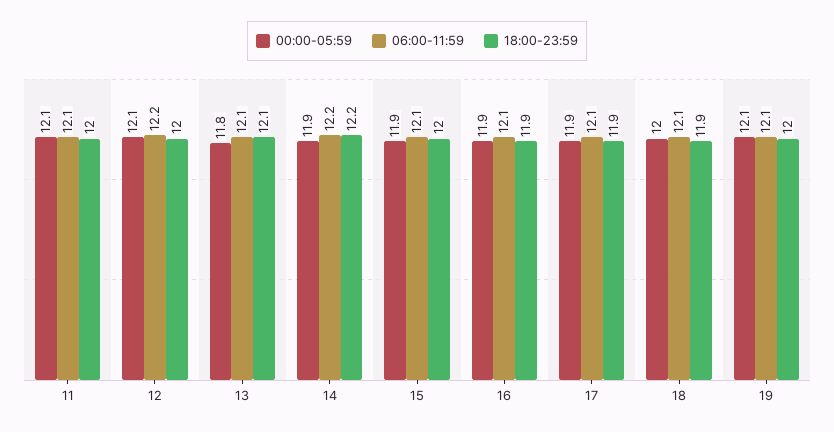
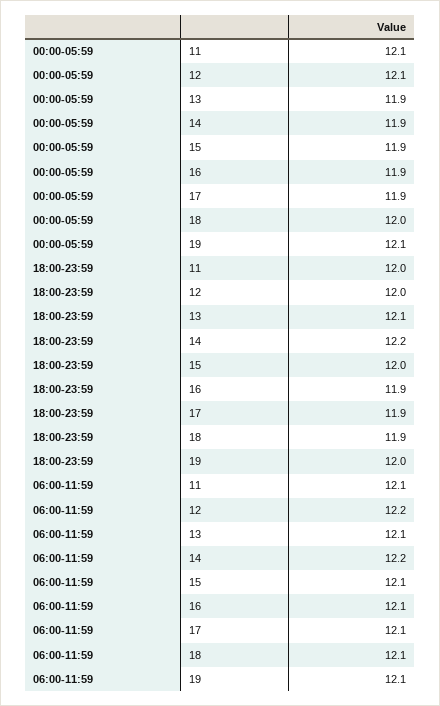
  {
    "00:00-05:59": {
      "11": 12.1,
      "12": 12.1,
-     "13": 11.8,
+     "13": 11.9,
      "14": 11.9,
      "15": 11.9,
      "16": 11.9,
      "17": 11.9,
      "18": 12,
      "19": 12.1
    },
    "06:00-11:59": {
      "11": 12.1,
      "12": 12.2,
      "13": 12.1,
      "14": 12.2,
      "15": 12.1,
      "16": 12.1,
      "17": 12.1,
      "18": 12.1,
      "19": 12.1
    },
    "18:00-23:59": {
      "11": 12,
      "12": 12,
      "13": 12.1,
      "14": 12.2,
      "15": 12,
      "16": 11.9,
      "17": 11.9,
      "18": 11.9,
      "19": 12
    }
  }

